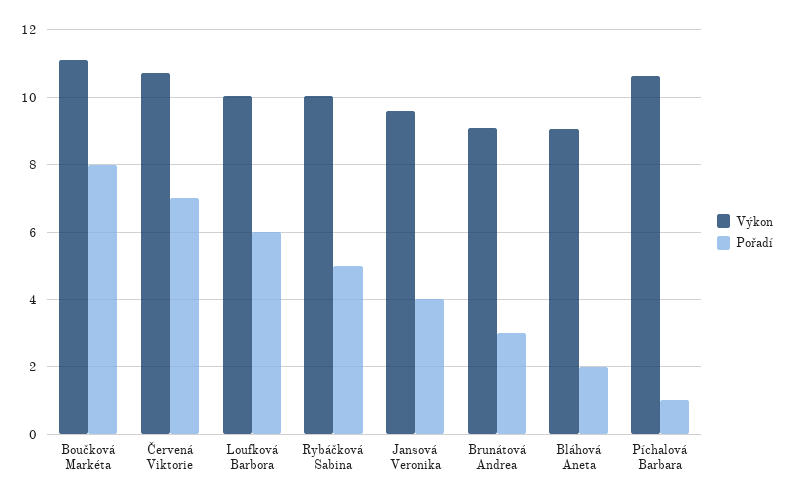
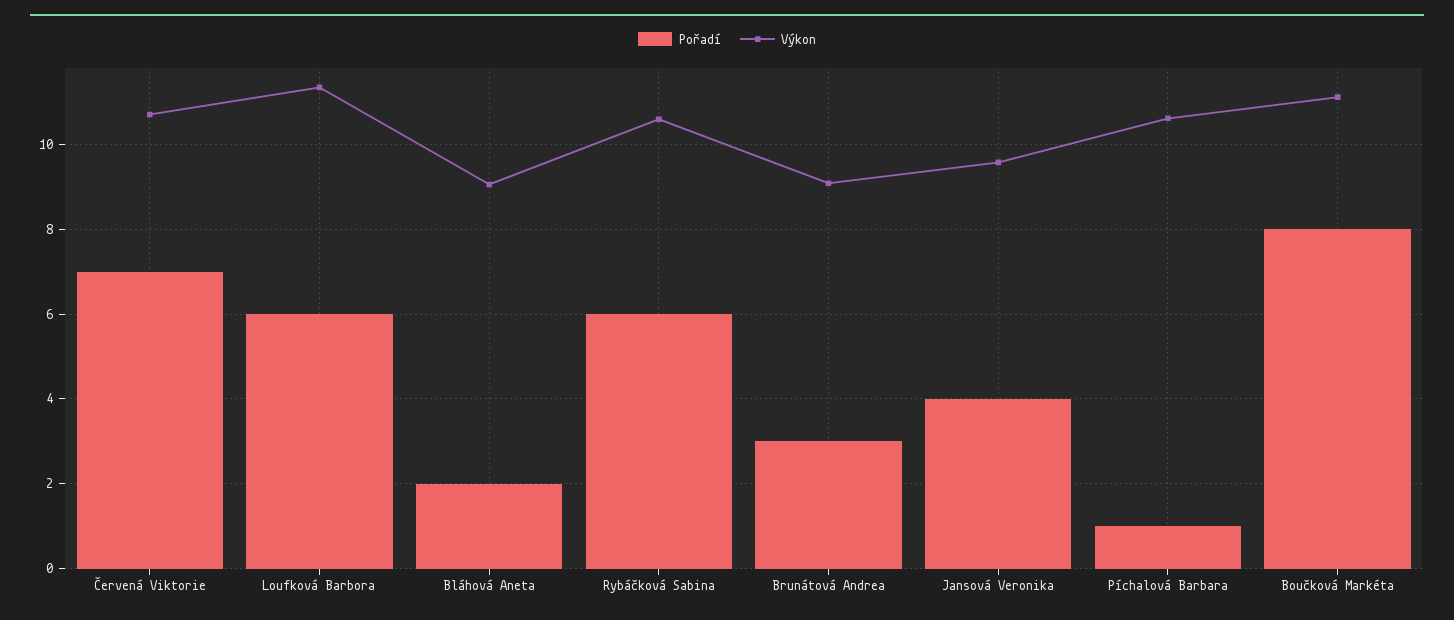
  {
    "Výkon": {
      "Boučková Markéta": 11.2,
      "Červená Viktorie": 10.8,
-     "Loufková Barbora": 10,
+     "Loufková Barbora": 11.4,
-     "Rybáčková Sabina": 10,
+     "Rybáčková Sabina": 10.6,
      "Jansová Veronika": 9.6,
      "Brunátová Andrea": 9,
      "Bláhová Aneta": 9,
      "Píchalová Barbara": 10.6
    },
    "Pořadí": {
      "Boučková Markéta": 8,
      "Červená Viktorie": 7,
      "Loufková Barbora": 6,
-     "Rybáčková Sabina": 5,
+     "Rybáčková Sabina": 6,
      "Jansová Veronika": 4,
      "Brunátová Andrea": 3,
      "Bláhová Aneta": 2,
      "Píchalová Barbara": 1
    }
  }

